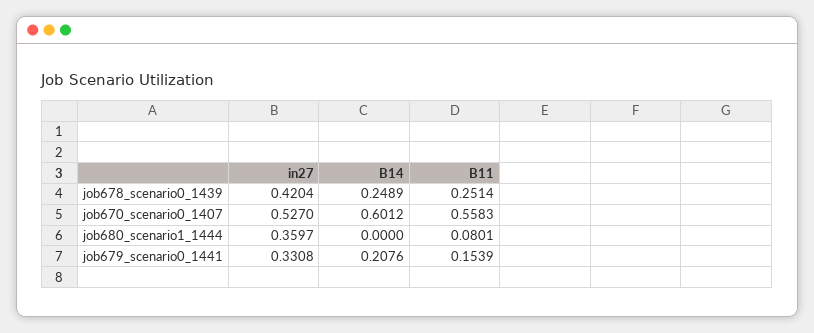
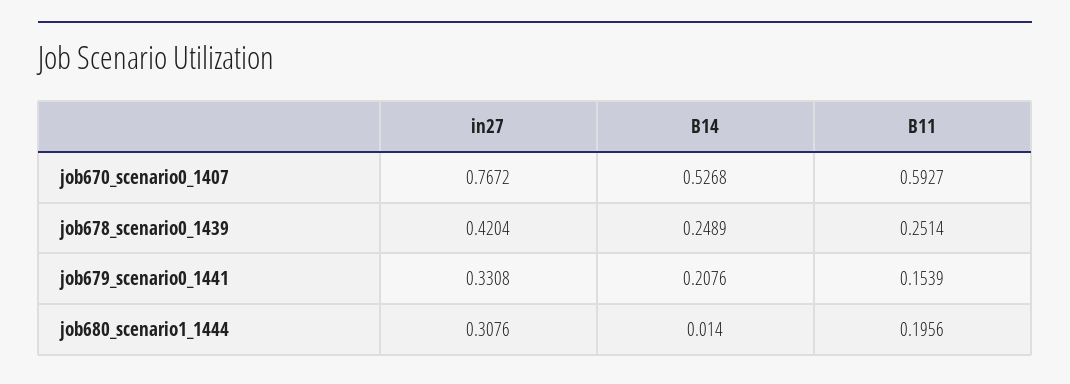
  {
    "in27": {
      "job678_scenario0_1439": 0.4204,
-     "job670_scenario0_1407": 0.527,
+     "job670_scenario0_1407": 0.7672,
-     "job680_scenario1_1444": 0.3597,
+     "job680_scenario1_1444": 0.3076,
      "job679_scenario0_1441": 0.3308
    },
    "B14": {
      "job678_scenario0_1439": 0.2489,
-     "job670_scenario0_1407": 0.6012,
+     "job670_scenario0_1407": 0.5268,
-     "job680_scenario1_1444": 0,
+     "job680_scenario1_1444": 0.014,
      "job679_scenario0_1441": 0.2076
    },
    "B11": {
      "job678_scenario0_1439": 0.2514,
-     "job670_scenario0_1407": 0.5583,
+     "job670_scenario0_1407": 0.5927,
-     "job680_scenario1_1444": 0.0801,
+     "job680_scenario1_1444": 0.1956,
      "job679_scenario0_1441": 0.1539
    }
  }

